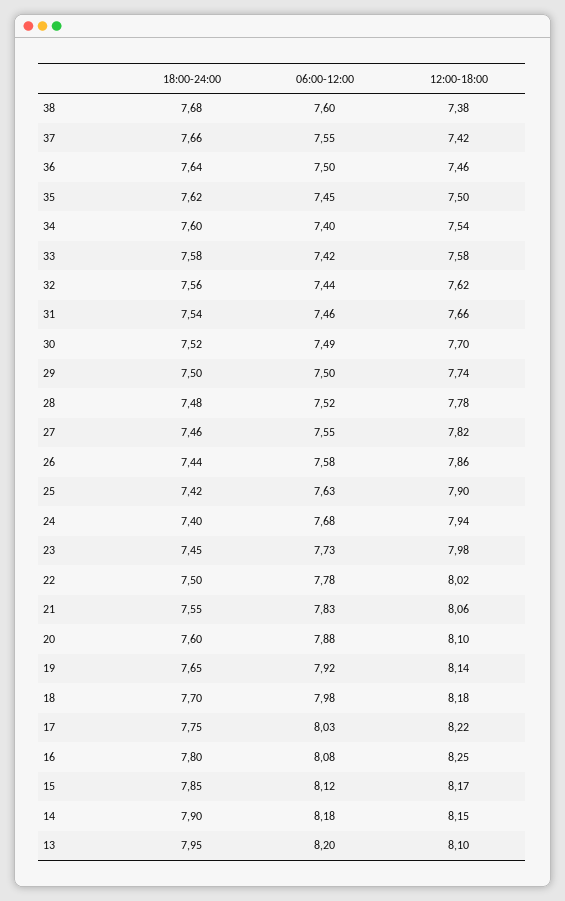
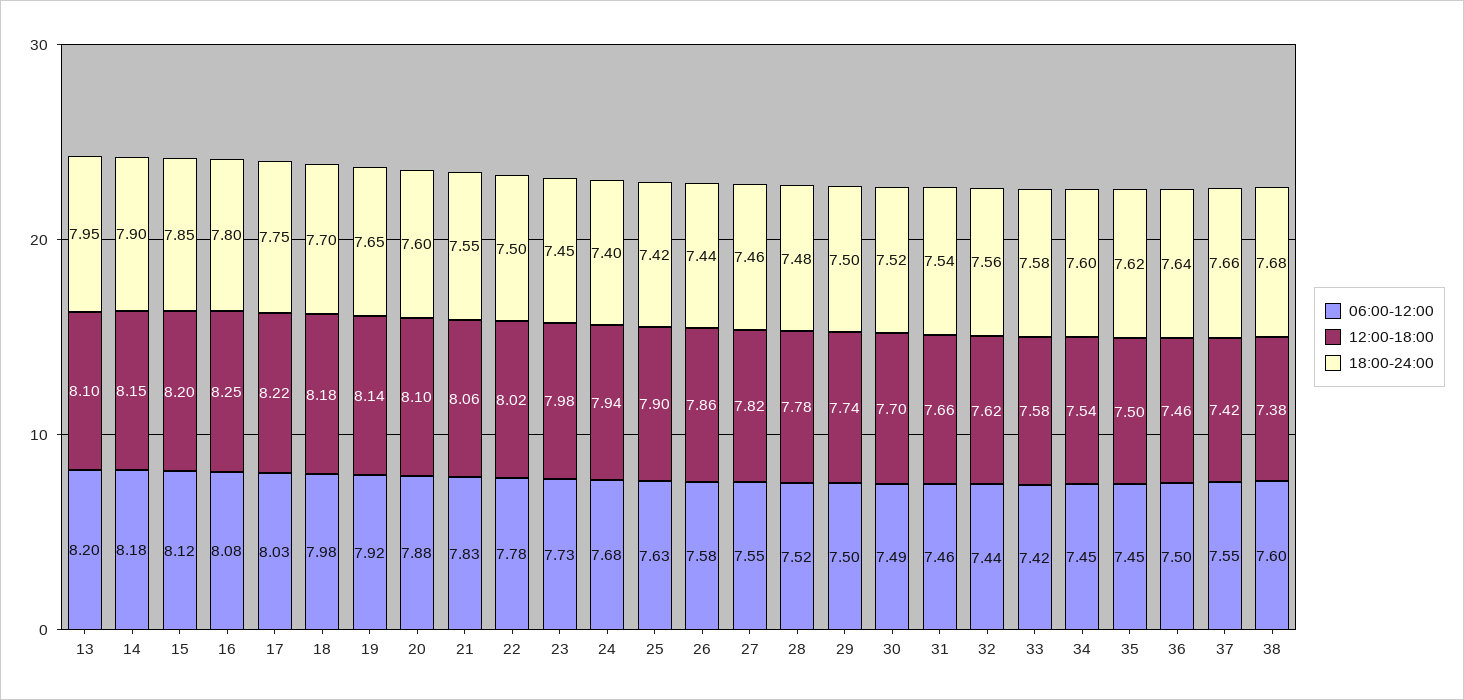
  {
    "18:00-24:00": {
      "38": 7.68,
      "37": 7.66,
      "36": 7.64,
      "35": 7.62,
      "34": 7.6,
      "33": 7.58,
      "32": 7.56,
      "31": 7.54,
      "30": 7.52,
      "29": 7.5,
      "28": 7.48,
      "27": 7.46,
      "26": 7.44,
      "25": 7.42,
      "24": 7.4,
      "23": 7.45,
      "22": 7.5,
      "21": 7.55,
      "20": 7.6,
      "19": 7.65,
      "18": 7.7,
      "17": 7.75,
      "16": 7.8,
      "15": 7.85,
      "14": 7.9,
      "13": 7.95
    },
    "06:00-12:00": {
      "38": 7.6,
      "37": 7.55,
      "36": 7.5,
      "35": 7.45,
-     "34": 7.4,
+     "34": 7.45,
      "33": 7.42,
      "32": 7.44,
      "31": 7.46,
      "30": 7.49,
      "29": 7.5,
      "28": 7.52,
      "27": 7.55,
      "26": 7.58,
      "25": 7.63,
      "24": 7.68,
      "23": 7.73,
      "22": 7.78,
      "21": 7.83,
      "20": 7.88,
      "19": 7.92,
      "18": 7.98,
      "17": 8.03,
      "16": 8.08,
      "15": 8.12,
      "14": 8.18,
      "13": 8.2
    },
    "12:00-18:00": {
      "38": 7.38,
      "37": 7.42,
      "36": 7.46,
      "35": 7.5,
      "34": 7.54,
      "33": 7.58,
      "32": 7.62,
      "31": 7.66,
      "30": 7.7,
      "29": 7.74,
      "28": 7.78,
      "27": 7.82,
      "26": 7.86,
      "25": 7.9,
      "24": 7.94,
      "23": 7.98,
      "22": 8.02,
      "21": 8.06,
      "20": 8.1,
      "19": 8.14,
      "18": 8.18,
      "17": 8.22,
      "16": 8.25,
-     "15": 8.17,
+     "15": 8.2,
      "14": 8.15,
      "13": 8.1
    }
  }

